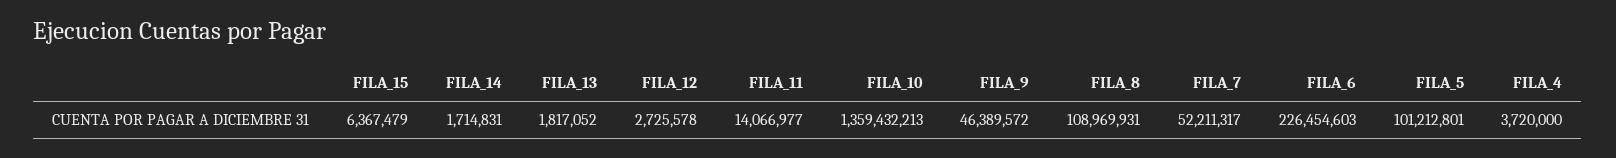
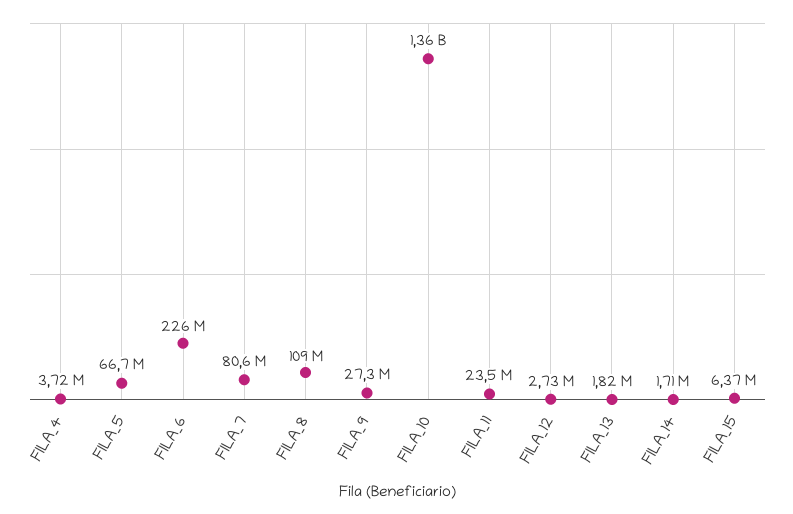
  {
    "FILA_15": 6367479,
    "FILA_14": 1714831,
    "FILA_13": 1817052,
    "FILA_12": 2725578,
-   "FILA_11": 14066977,
+   "FILA_11": 23500000,
    "FILA_10": 1359432213,
-   "FILA_9": 46389572,
+   "FILA_9": 27300000,
    "FILA_8": 108969931,
-   "FILA_7": 52211317,
+   "FILA_7": 80600000,
    "FILA_6": 226454603,
-   "FILA_5": 101212801,
+   "FILA_5": 66700000,
    "FILA_4": 3720000
  }

